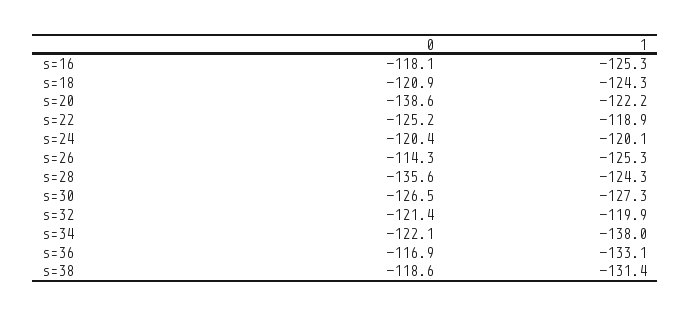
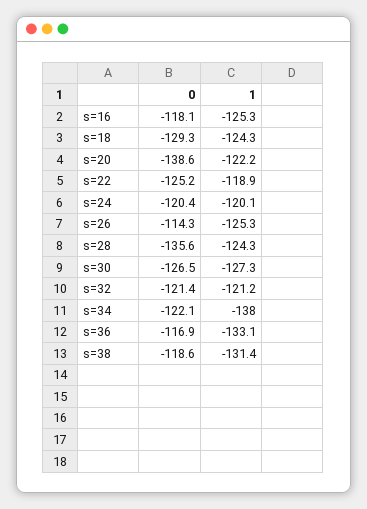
  {
    "0": {
      "s=16": -118.1,
-     "s=18": -120.9,
+     "s=18": -129.3,
      "s=20": -138.6,
      "s=22": -125.2,
      "s=24": -120.4,
      "s=26": -114.3,
      "s=28": -135.6,
      "s=30": -126.5,
      "s=32": -121.4,
      "s=34": -122.1,
      "s=36": -116.9,
      "s=38": -118.6
    },
    "1": {
      "s=16": -125.3,
      "s=18": -124.3,
      "s=20": -122.2,
      "s=22": -118.9,
      "s=24": -120.1,
      "s=26": -125.3,
      "s=28": -124.3,
      "s=30": -127.3,
-     "s=32": -119.9,
+     "s=32": -121.2,
      "s=34": -138,
      "s=36": -133.1,
      "s=38": -131.4
    }
  }

